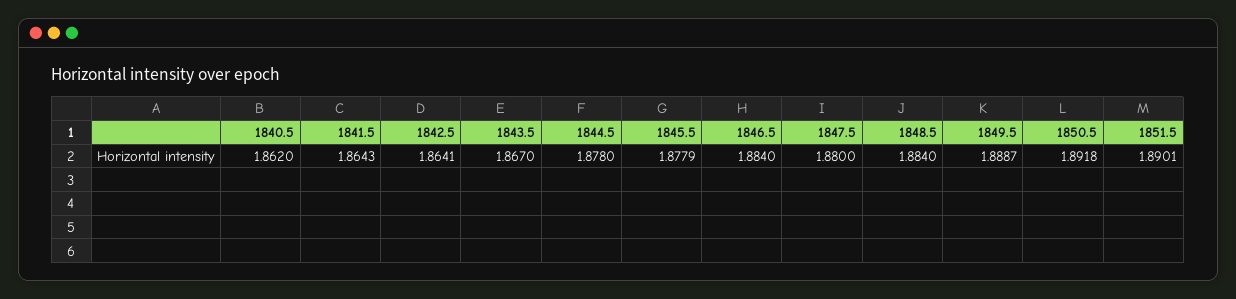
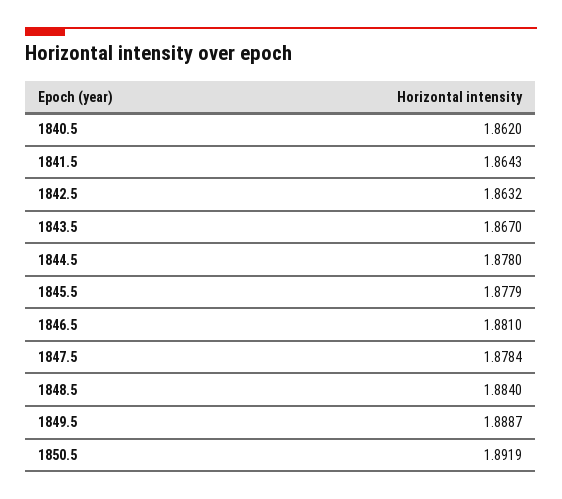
  {
    "1840.5": 1.862,
    "1841.5": 1.8643,
-   "1842.5": 1.8641,
+   "1842.5": 1.8632,
    "1843.5": 1.867,
    "1844.5": 1.878,
    "1845.5": 1.8779,
-   "1846.5": 1.884,
+   "1846.5": 1.881,
-   "1847.5": 1.88,
+   "1847.5": 1.8784,
    "1848.5": 1.884,
    "1849.5": 1.8887,
-   "1850.5": 1.8918,
+   "1850.5": 1.8919
-   "1851.5": 1.8901
  }

